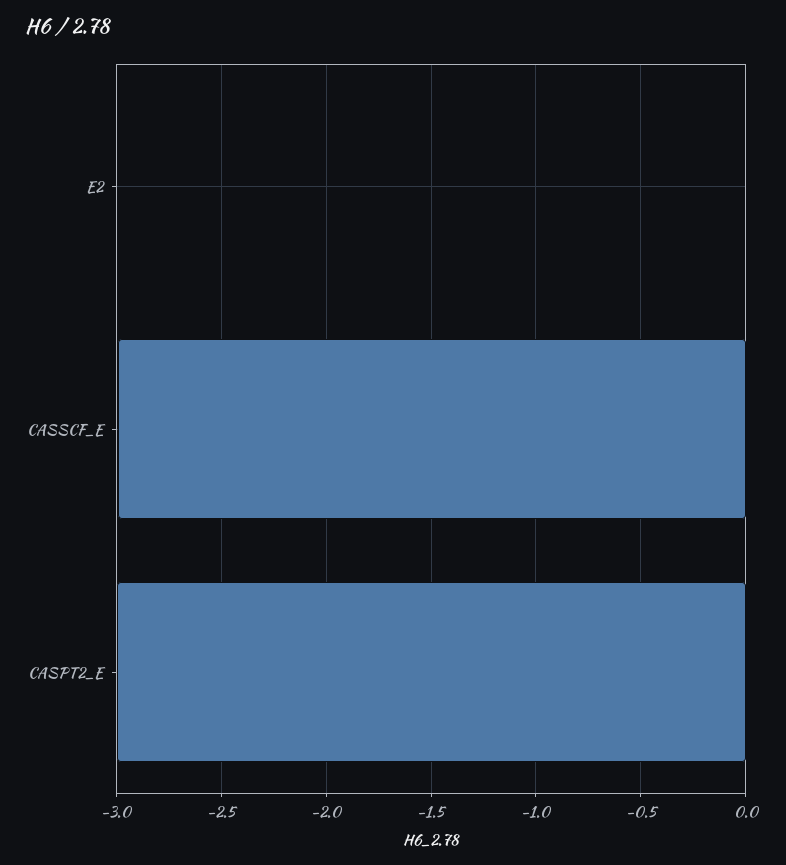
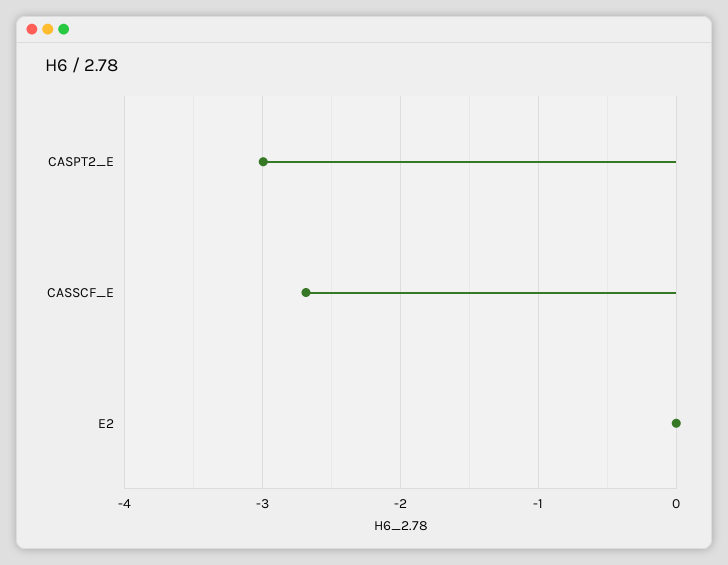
  {
    "E2": 0,
-   "CASSCF_E": -3,
+   "CASSCF_E": -2.7,
    "CASPT2_E": -3
  }

